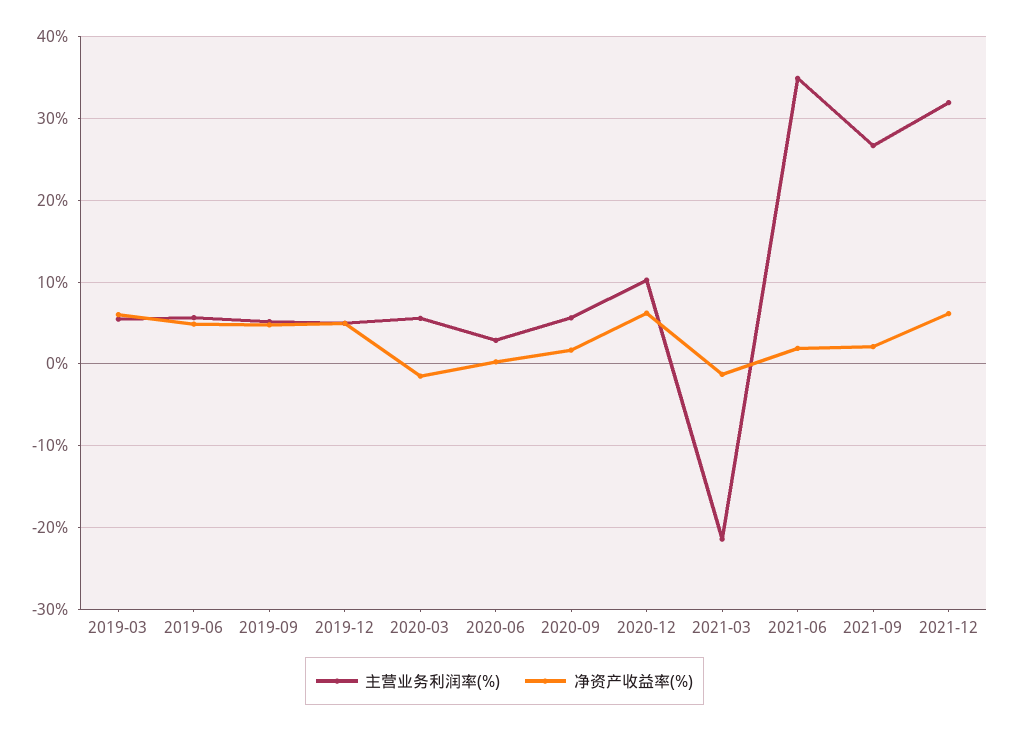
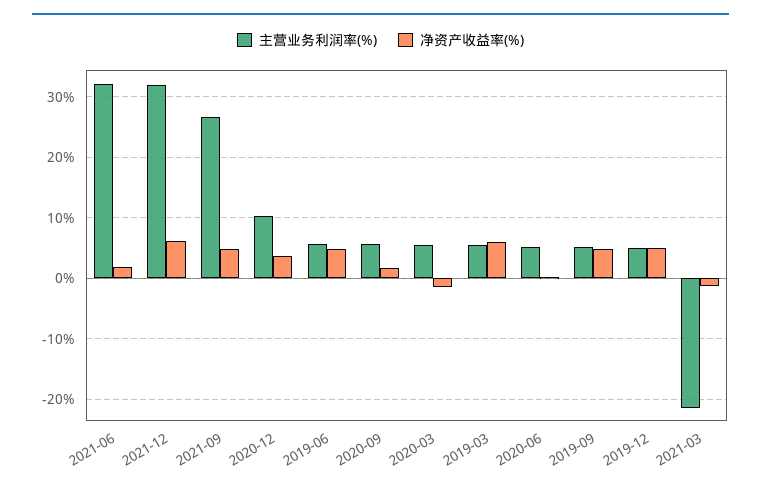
  {
    "主营业务利润率(%)": {
      "2019-03": 5,
      "2019-06": 6,
      "2019-09": 5,
      "2019-12": 5,
      "2020-03": 6,
-     "2020-06": 3,
+     "2020-06": 5,
      "2020-09": 6,
      "2020-12": 10,
      "2021-03": -21,
-     "2021-06": 35,
+     "2021-06": 32,
      "2021-09": 27,
      "2021-12": 32
    },
    "净资产收益率(%)": {
      "2019-03": 6,
      "2019-06": 5,
      "2019-09": 5,
      "2019-12": 5,
      "2020-03": -2,
      "2020-06": 0,
      "2020-09": 2,
-     "2020-12": 6,
+     "2020-12": 4,
      "2021-03": -1,
      "2021-06": 2,
-     "2021-09": 2,
+     "2021-09": 5,
      "2021-12": 6
    }
  }

